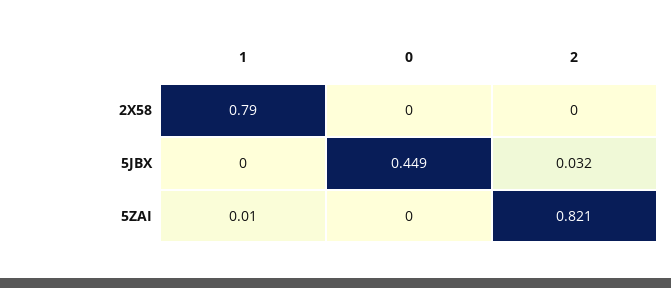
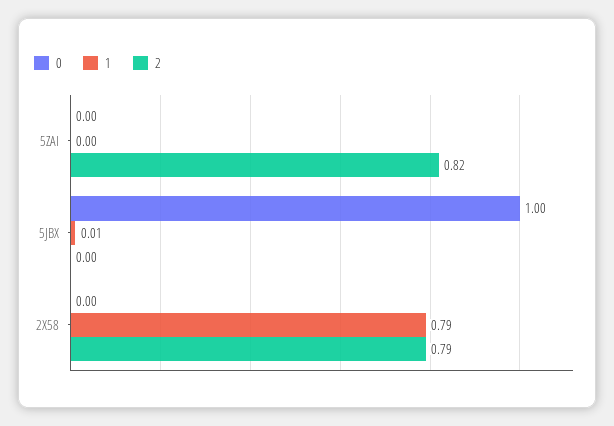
  {
    "1": {
      "2X58": 0.79,
-     "5JBX": 0,
+     "5JBX": 0.01,
-     "5ZAI": 0.01
+     "5ZAI": 0
    },
    "0": {
      "2X58": 0,
-     "5JBX": 0.449,
+     "5JBX": 1,
      "5ZAI": 0
    },
    "2": {
-     "2X58": 0,
+     "2X58": 0.79,
-     "5JBX": 0.032,
+     "5JBX": 0,
      "5ZAI": 0.821
    }
  }

